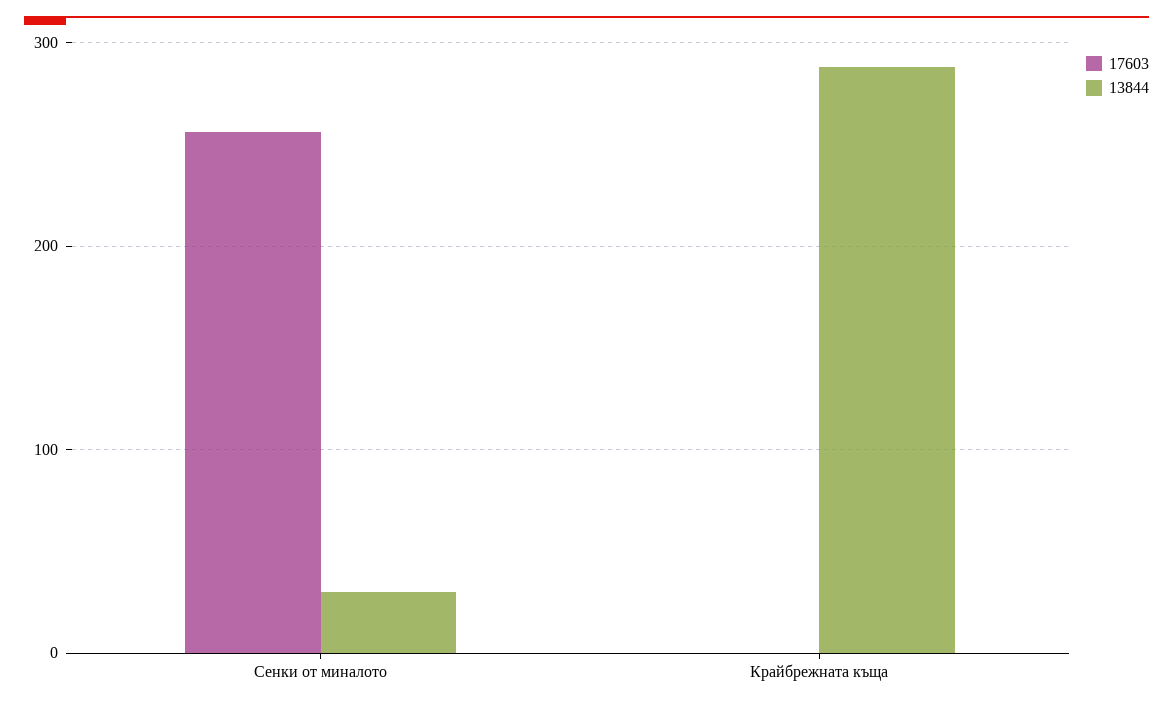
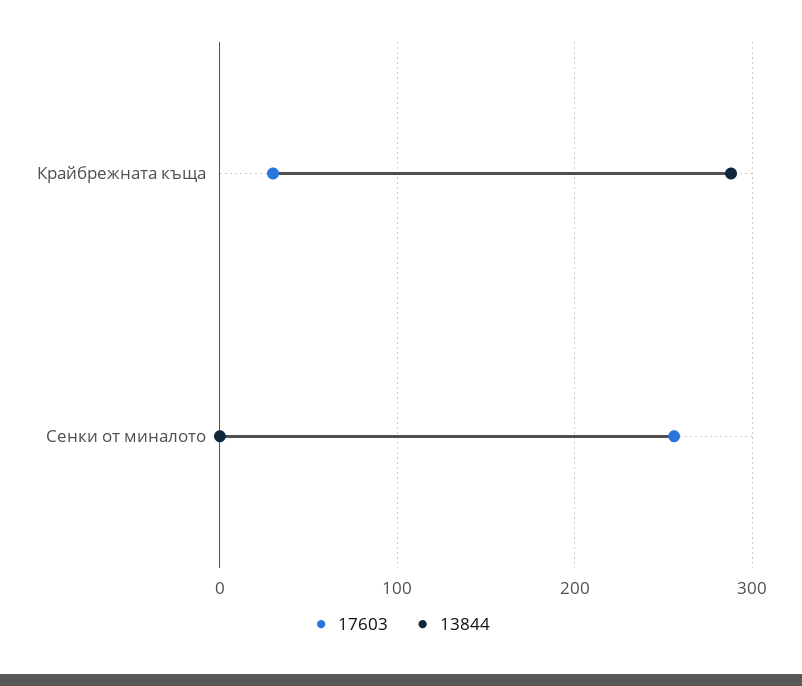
  {
    "17603": {
      "Сенки от миналото": 260,
-     "Крайбрежната къща": 0
+     "Крайбрежната къща": 30
    },
    "13844": {
-     "Сенки от миналото": 30,
+     "Сенки от миналото": 0,
      "Крайбрежната къща": 290
    }
  }

